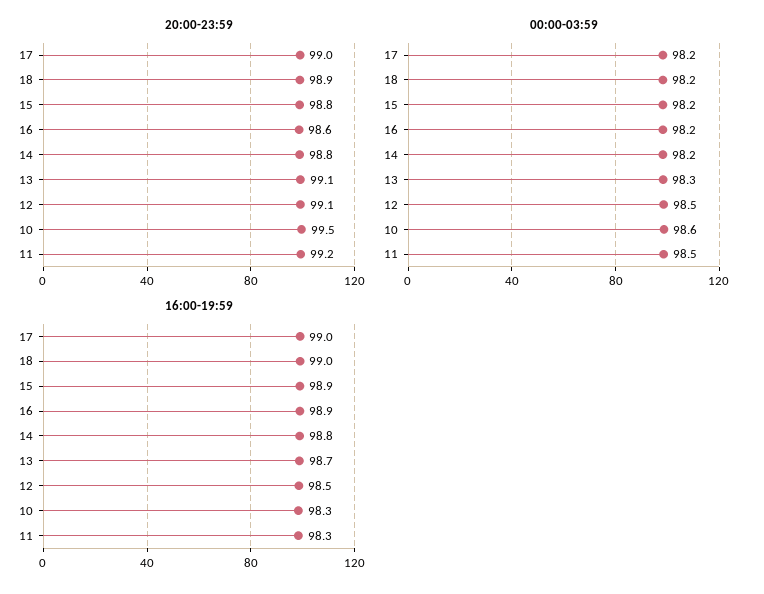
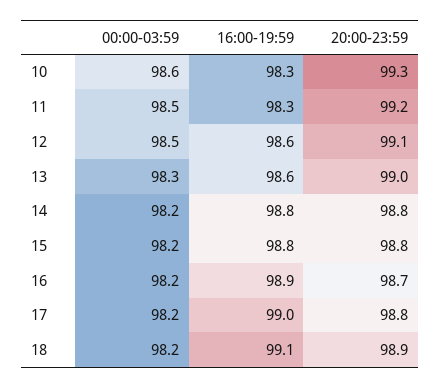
  {
    "20:00-23:59": {
-     "17": 99,
+     "17": 98.8,
      "18": 98.9,
      "15": 98.8,
-     "16": 98.6,
+     "16": 98.7,
      "14": 98.8,
-     "13": 99.1,
+     "13": 99,
      "12": 99.1,
-     "10": 99.5,
+     "10": 99.3,
      "11": 99.2
    },
    "00:00-03:59": {
      "17": 98.2,
      "18": 98.2,
      "15": 98.2,
      "16": 98.2,
      "14": 98.2,
      "13": 98.3,
      "12": 98.5,
      "10": 98.6,
      "11": 98.5
    },
    "16:00-19:59": {
      "17": 99,
-     "18": 99,
+     "18": 99.1,
-     "15": 98.9,
+     "15": 98.8,
      "16": 98.9,
      "14": 98.8,
-     "13": 98.7,
+     "13": 98.6,
-     "12": 98.5,
+     "12": 98.6,
      "10": 98.3,
      "11": 98.3
    }
  }

